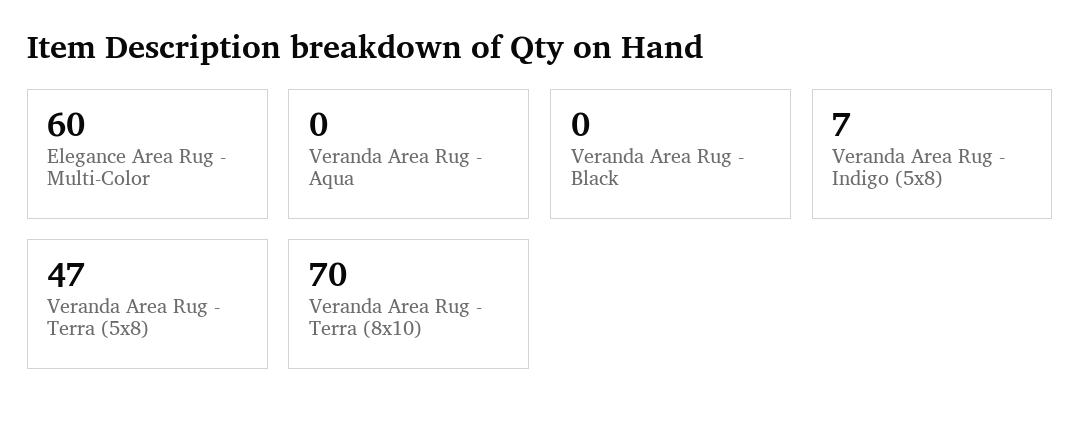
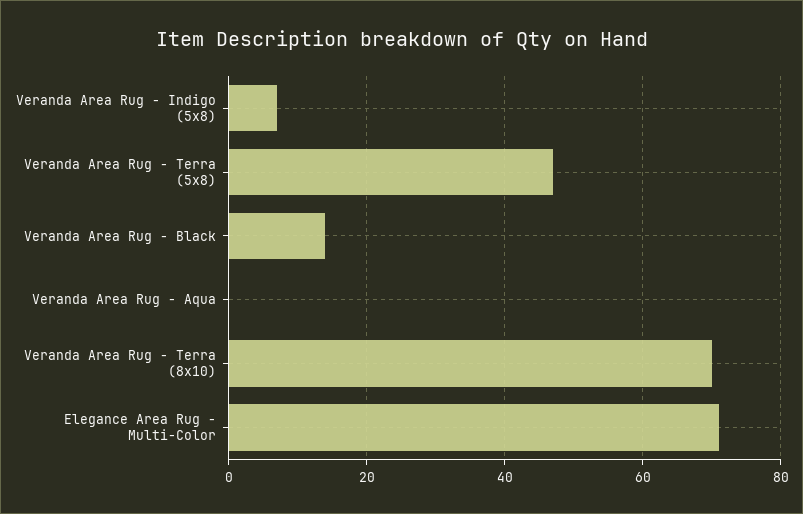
  {
-   "Elegance Area Rug - Multi-Color": 60,
+   "Elegance Area Rug - Multi-Color": 70,
    "Veranda Area Rug - Aqua": 0,
-   "Veranda Area Rug - Black": 0,
+   "Veranda Area Rug - Black": 15,
    "Veranda Area Rug - Indigo (5x8)": 7,
    "Veranda Area Rug - Terra (5x8)": 47,
    "Veranda Area Rug - Terra (8x10)": 70
  }

